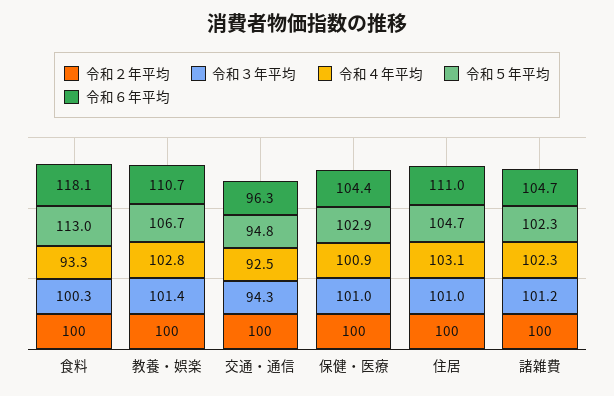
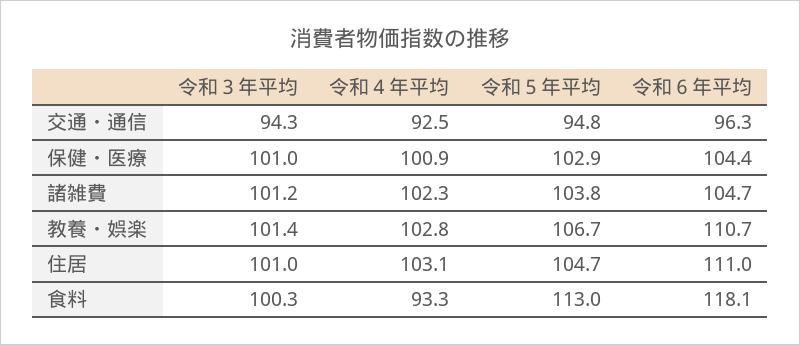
  {
-   "令和２年平均": {
-     "食料": 100,
-     "教養・娯楽": 100,
-     "交通・通信": 100,
-     "保健・医療": 100,
-     "住居": 100,
-     "諸雑費": 100
-   },
    "令和３年平均": {
      "食料": 100.3,
      "教養・娯楽": 101.4,
      "交通・通信": 94.3,
      "保健・医療": 101,
      "住居": 101,
      "諸雑費": 101.2
    },
    "令和４年平均": {
      "食料": 93.3,
      "教養・娯楽": 102.8,
      "交通・通信": 92.5,
      "保健・医療": 100.9,
      "住居": 103.1,
      "諸雑費": 102.3
    },
    "令和５年平均": {
      "食料": 113,
      "教養・娯楽": 106.7,
      "交通・通信": 94.8,
      "保健・医療": 102.9,
      "住居": 104.7,
-     "諸雑費": 102.3
+     "諸雑費": 103.8
    },
    "令和６年平均": {
      "食料": 118.1,
      "教養・娯楽": 110.7,
      "交通・通信": 96.3,
      "保健・医療": 104.4,
      "住居": 111,
      "諸雑費": 104.7
    }
  }

